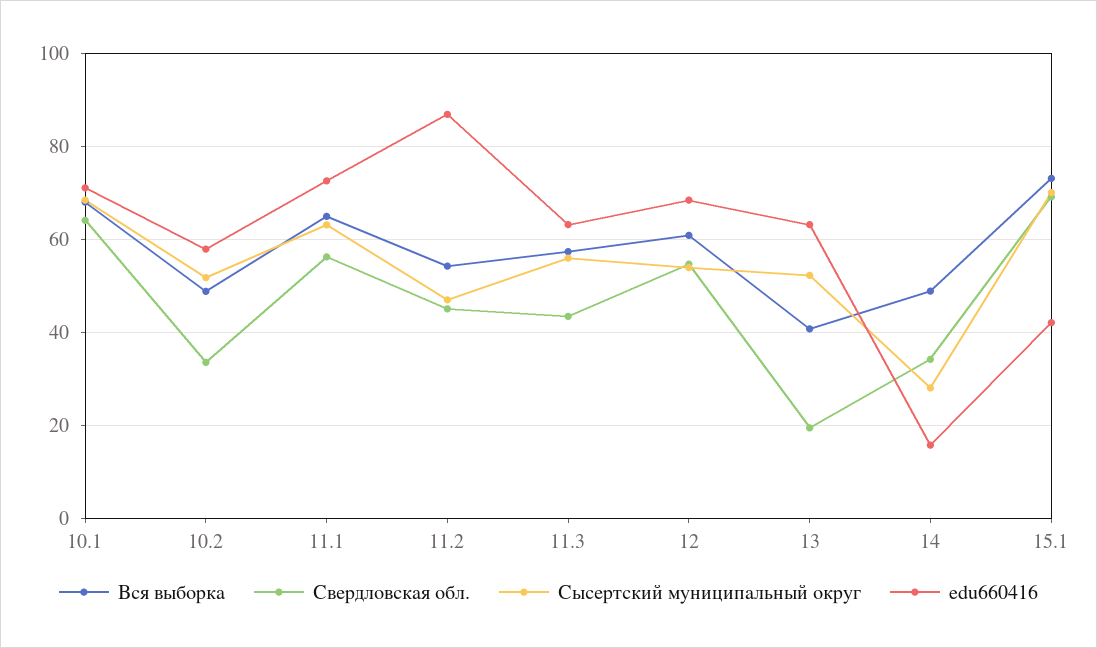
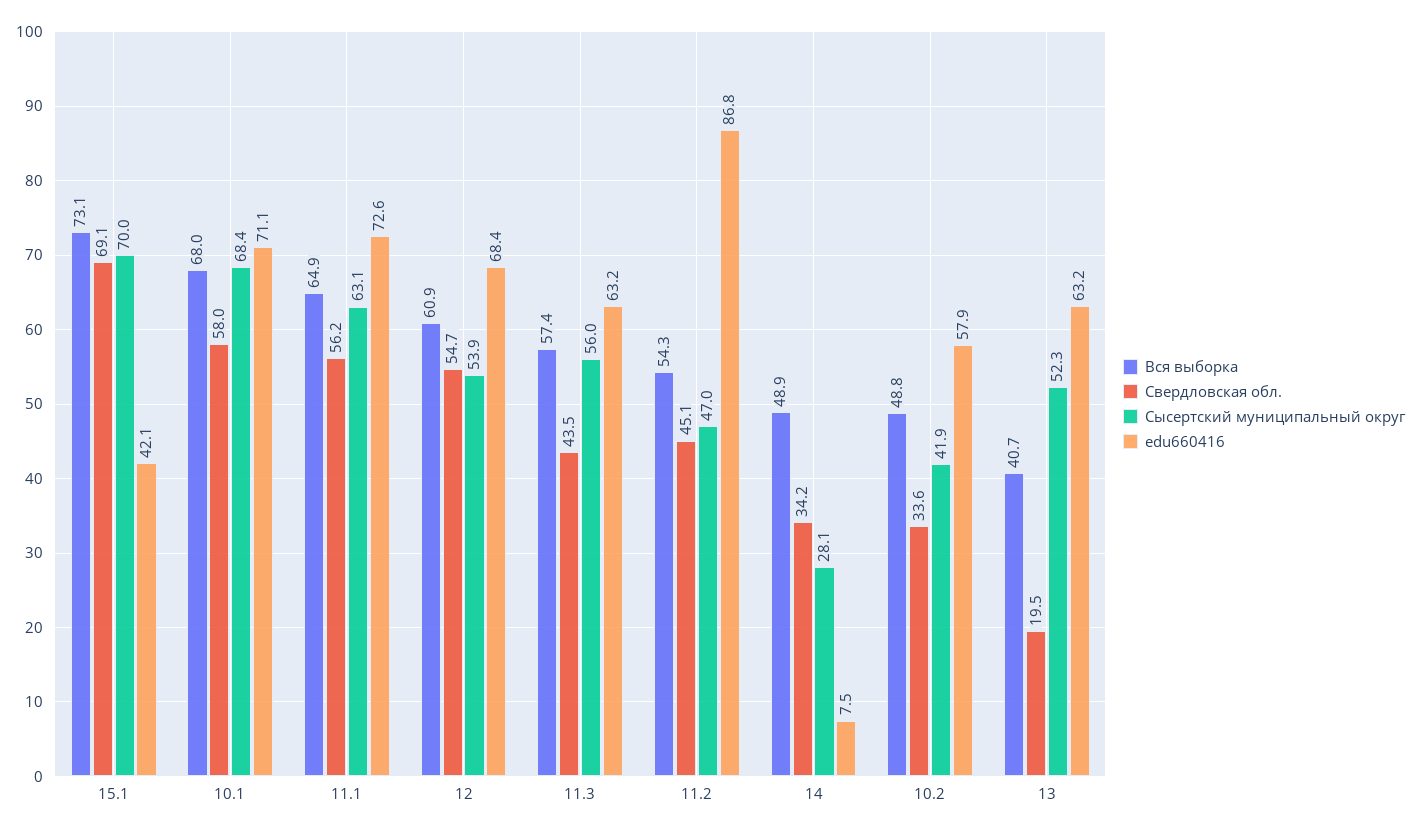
  {
    "Вся выборка": {
      "10.1": 68,
      "10.2": 48.8,
      "11.1": 64.9,
      "11.2": 54.3,
      "11.3": 57.4,
      "12": 60.9,
      "13": 40.7,
      "14": 48.9,
      "15.1": 73.1
    },
    "Свердловская обл.": {
-     "10.1": 64,
+     "10.1": 58,
      "10.2": 33.6,
      "11.1": 56.2,
      "11.2": 45.1,
      "11.3": 43.5,
      "12": 54.7,
      "13": 19.5,
      "14": 34.2,
      "15.1": 69.1
    },
    "Сысертский муниципальный округ": {
      "10.1": 68.4,
-     "10.2": 52,
+     "10.2": 41.9,
      "11.1": 63.1,
      "11.2": 47,
      "11.3": 56,
      "12": 53.9,
      "13": 52.3,
      "14": 28.1,
      "15.1": 70
    },
    "edu660416": {
      "10.1": 71.1,
      "10.2": 57.9,
      "11.1": 72.6,
      "11.2": 86.8,
      "11.3": 63.2,
      "12": 68.4,
      "13": 63.2,
-     "14": 16,
+     "14": 7.5,
      "15.1": 42.1
    }
  }

